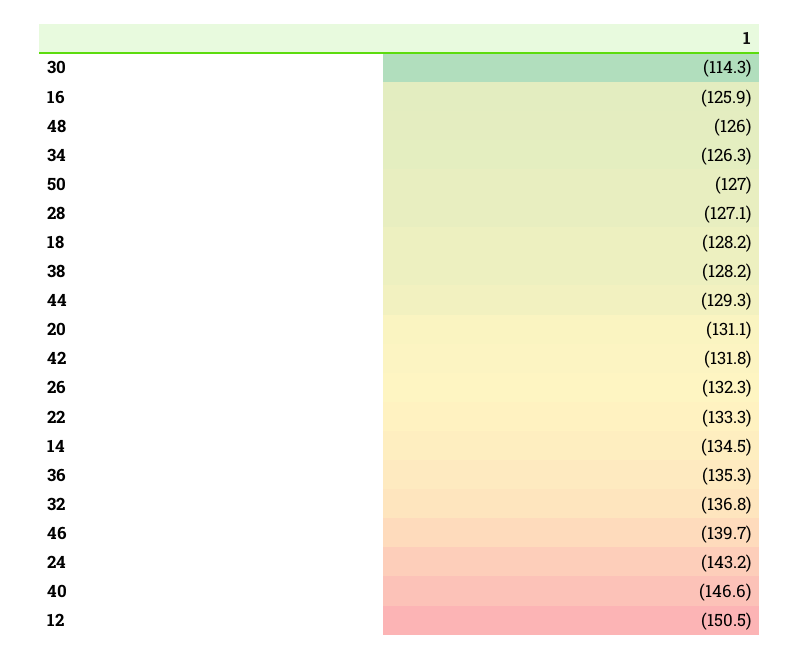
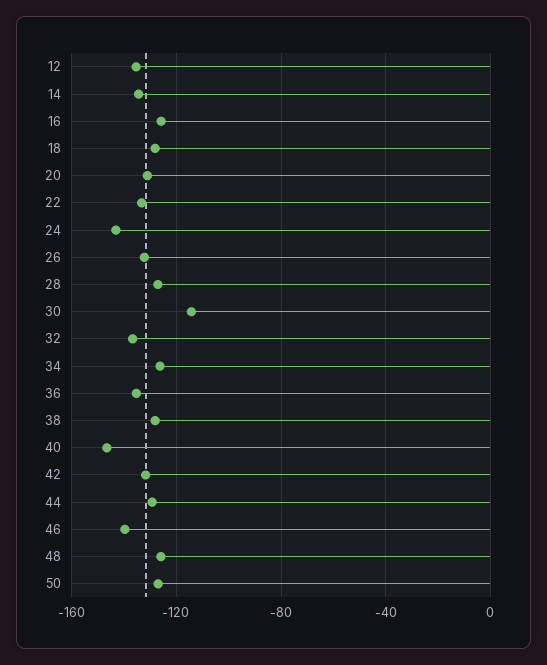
  {
    "30": -114.3,
    "16": -125.9,
    "48": -126,
    "34": -126.3,
    "50": -127,
    "28": -127.1,
    "18": -128.2,
    "38": -128.2,
    "44": -129.3,
    "20": -131.1,
    "42": -131.8,
    "26": -132.3,
    "22": -133.3,
    "14": -134.5,
    "36": -135.3,
    "32": -136.8,
    "46": -139.7,
    "24": -143.2,
    "40": -146.6,
-   "12": -150.5
+   "12": -135
  }

